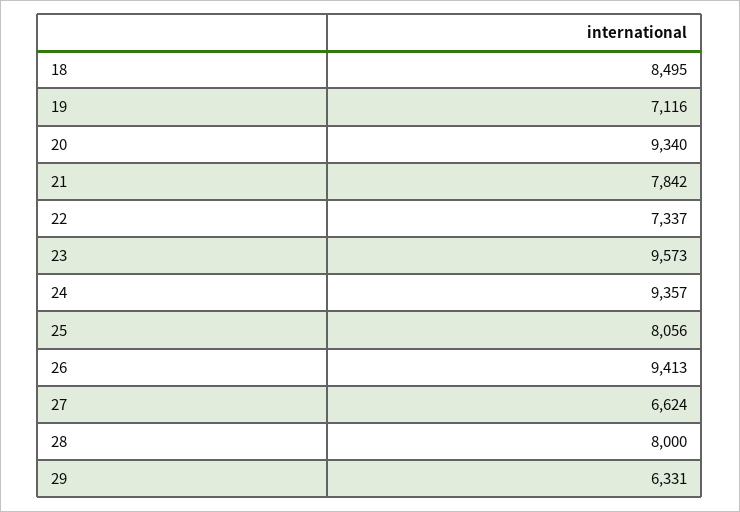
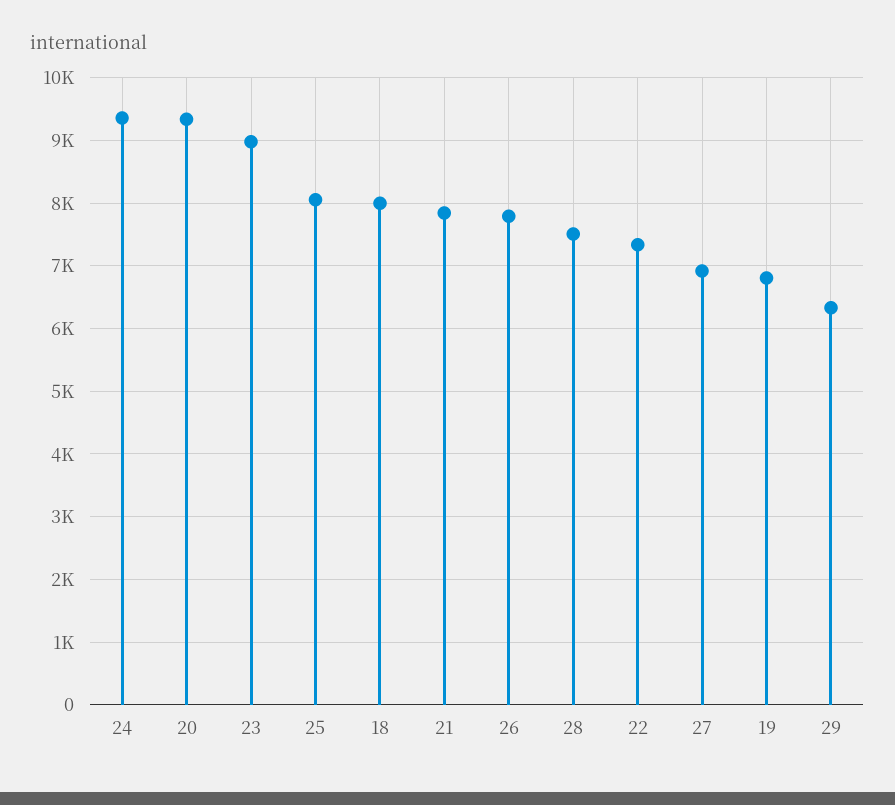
  {
-   "18": 8495,
+   "18": 8000,
-   "19": 7116,
+   "19": 6800,
    "20": 9340,
    "21": 7842,
    "22": 7337,
-   "23": 9573,
+   "23": 9000,
    "24": 9357,
    "25": 8056,
-   "26": 9413,
+   "26": 7800,
-   "27": 6624,
+   "27": 6900,
-   "28": 8000,
+   "28": 7500,
    "29": 6331
  }

